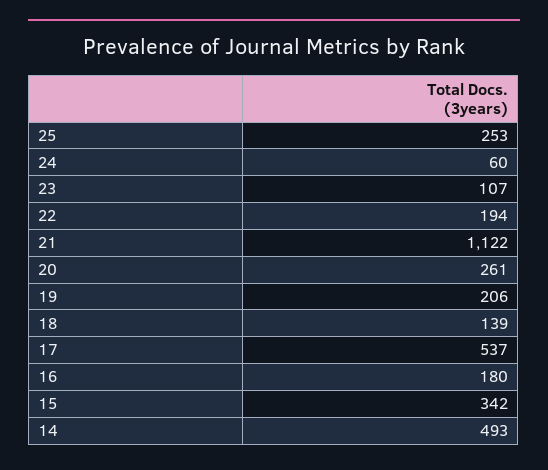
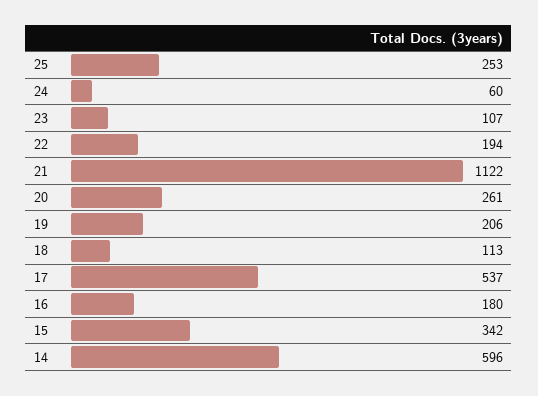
  {
    "25": 253,
    "24": 60,
    "23": 107,
    "22": 194,
    "21": 1122,
    "20": 261,
    "19": 206,
-   "18": 139,
+   "18": 113,
    "17": 537,
    "16": 180,
    "15": 342,
-   "14": 493
+   "14": 596
  }

